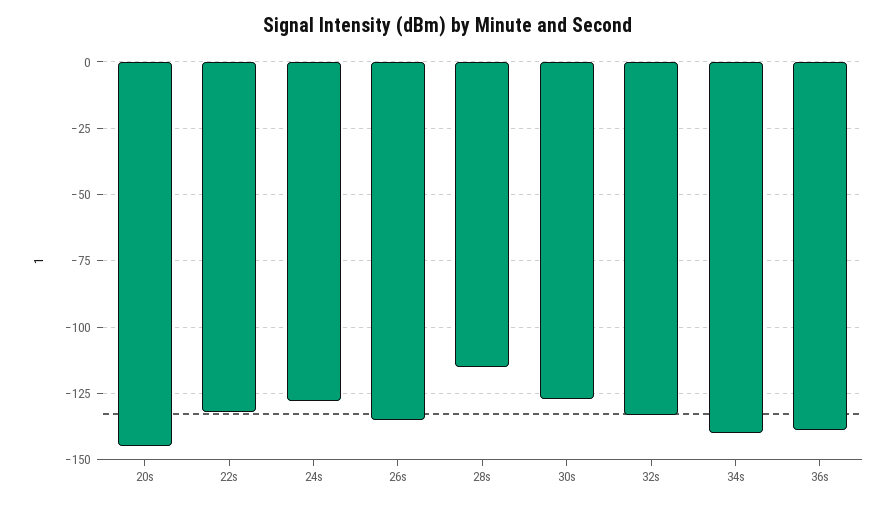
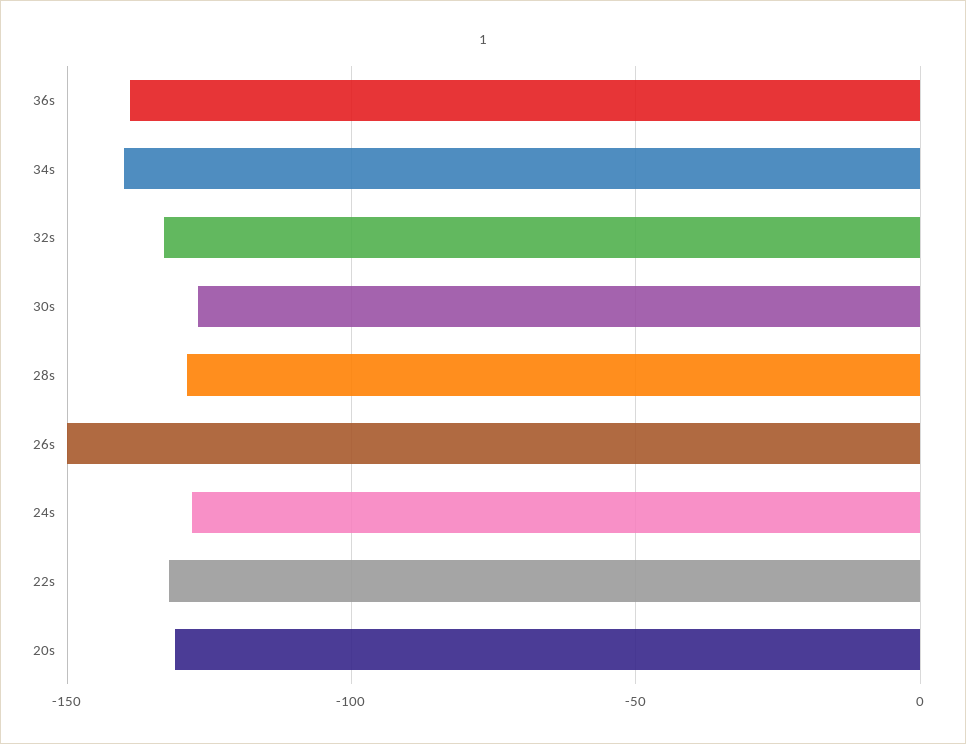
  {
-   "20s": -145,
+   "20s": -130,
    "22s": -130,
    "24s": -130,
-   "26s": -135,
+   "26s": -150,
-   "28s": -115,
+   "28s": -130,
    "30s": -125,
    "32s": -135,
    "34s": -140,
    "36s": -140
  }

